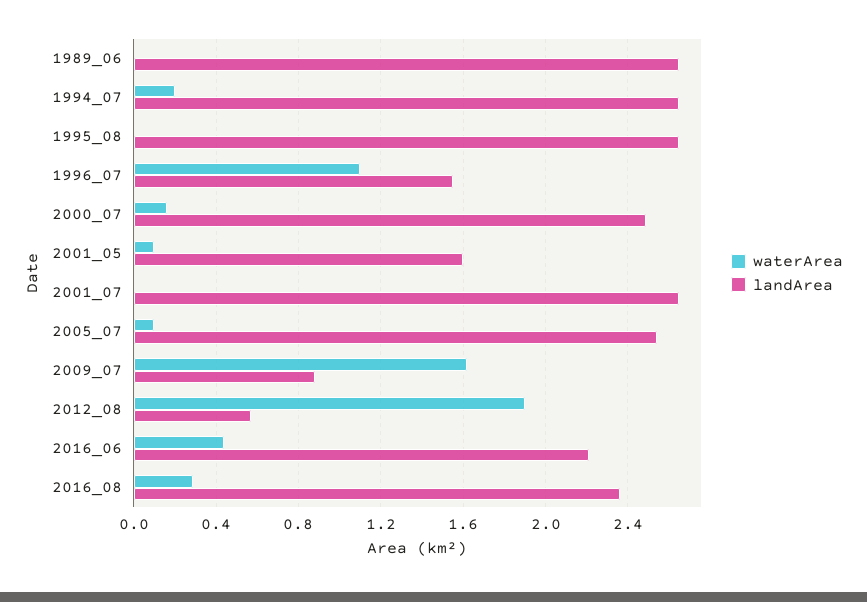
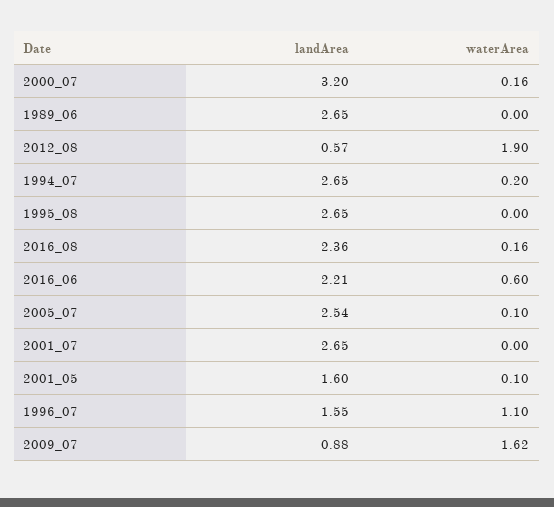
  {
    "waterArea": {
      "1989_06": 0,
      "1994_07": 0.2,
      "1995_08": 0,
      "1996_07": 1.1,
      "2000_07": 0.16,
      "2001_05": 0.1,
      "2001_07": 0,
      "2005_07": 0.1,
      "2009_07": 1.62,
      "2012_08": 1.9,
-     "2016_06": 0.45,
+     "2016_06": 0.6,
-     "2016_08": 0.3
+     "2016_08": 0.16
    },
    "landArea": {
      "1989_06": 2.65,
      "1994_07": 2.65,
      "1995_08": 2.65,
      "1996_07": 1.55,
-     "2000_07": 2.5,
+     "2000_07": 3.2,
      "2001_05": 1.6,
      "2001_07": 2.65,
      "2005_07": 2.54,
      "2009_07": 0.88,
      "2012_08": 0.57,
      "2016_06": 2.21,
      "2016_08": 2.36
    }
  }

